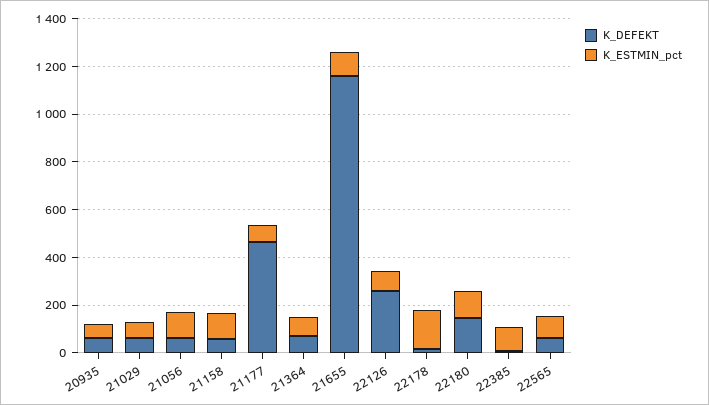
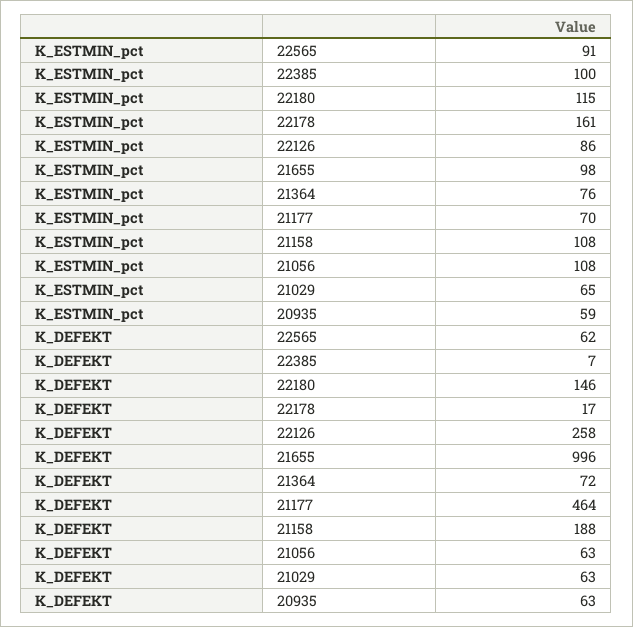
  {
    "K_DEFEKT": {
      "20935": 63,
      "21029": 63,
      "21056": 63,
-     "21158": 50,
+     "21158": 188,
      "21177": 464,
      "21364": 72,
-     "21655": 1150,
+     "21655": 996,
      "22126": 258,
      "22178": 17,
      "22180": 146,
      "22385": 7,
      "22565": 62
    },
    "K_ESTMIN_pct": {
      "20935": 59,
      "21029": 65,
      "21056": 108,
      "21158": 108,
      "21177": 70,
      "21364": 76,
      "21655": 98,
      "22126": 86,
      "22178": 161,
      "22180": 115,
      "22385": 100,
      "22565": 91
    }
  }

